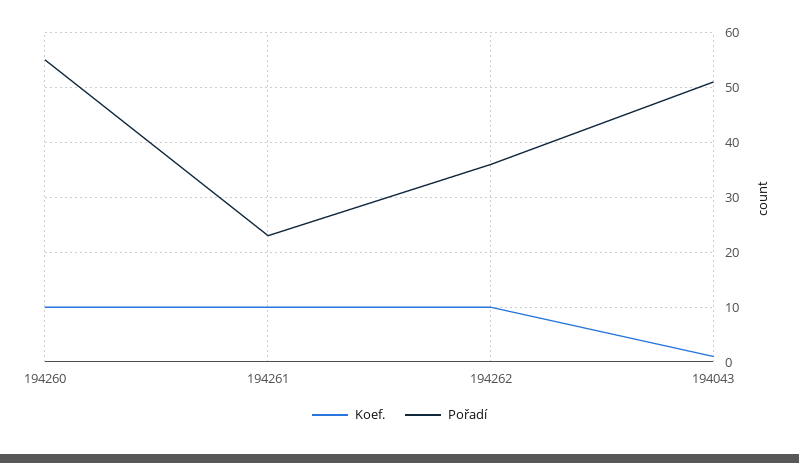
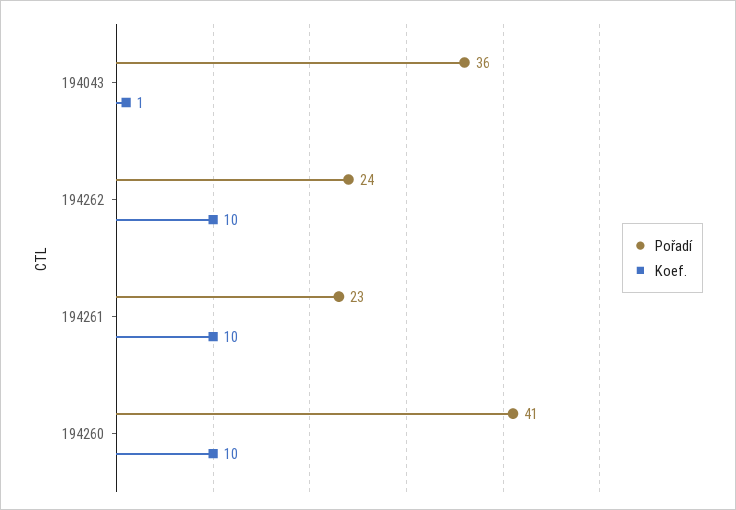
  {
    "Koef.": {
      "194260": 10,
      "194261": 10,
      "194262": 10,
      "194043": 1
    },
    "Pořadí": {
-     "194260": 55,
+     "194260": 41,
      "194261": 23,
-     "194262": 35,
+     "194262": 24,
-     "194043": 50
+     "194043": 36
    }
  }

